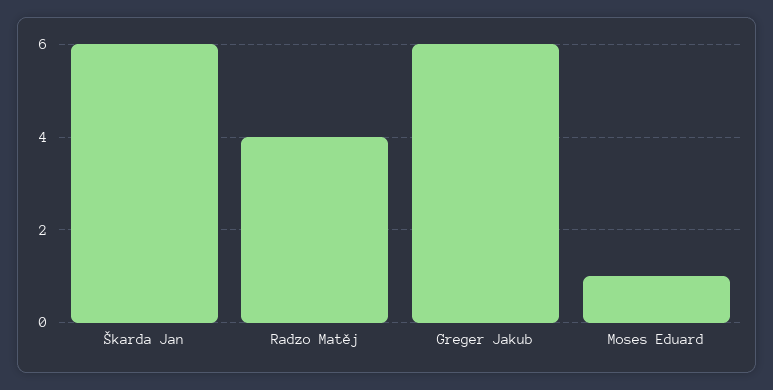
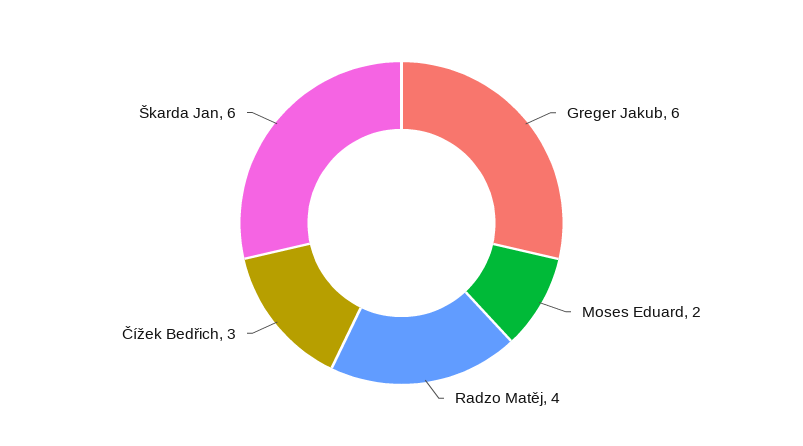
  {
    "Škarda Jan": 6,
    "Radzo Matěj": 4,
    "Greger Jakub": 6,
-   "Moses Eduard": 1
+   "Moses Eduard": 2,
+   "Čížek Bedřich": 3
  }

